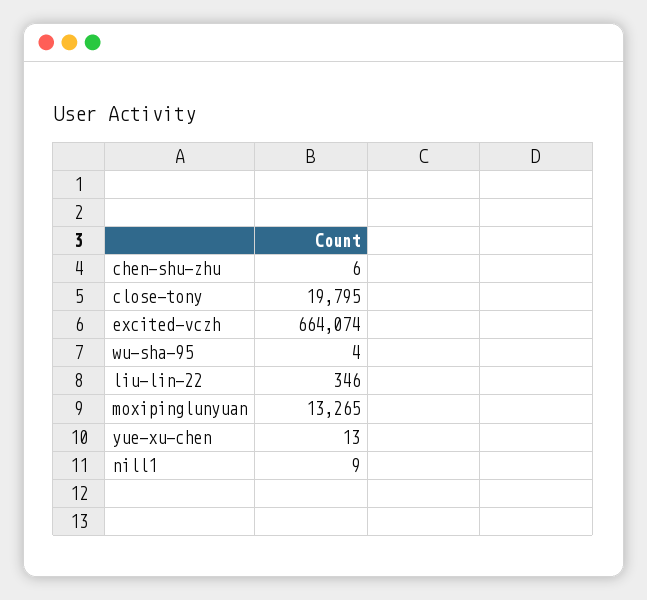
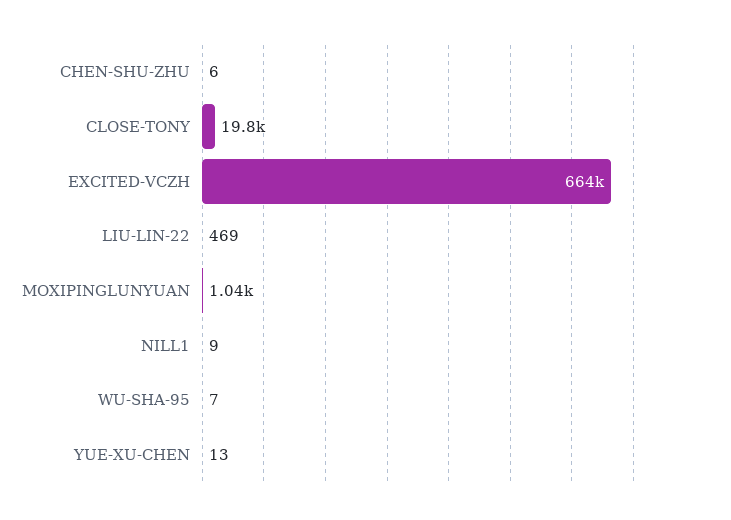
  {
    "chen-shu-zhu": 6,
    "close-tony": 19795,
    "excited-vczh": 664074,
-   "wu-sha-95": 4,
+   "wu-sha-95": 7,
-   "liu-lin-22": 346,
+   "liu-lin-22": 469,
-   "moxipinglunyuan": 13265,
+   "moxipinglunyuan": 1040,
    "yue-xu-chen": 13,
    "nill1": 9
  }

